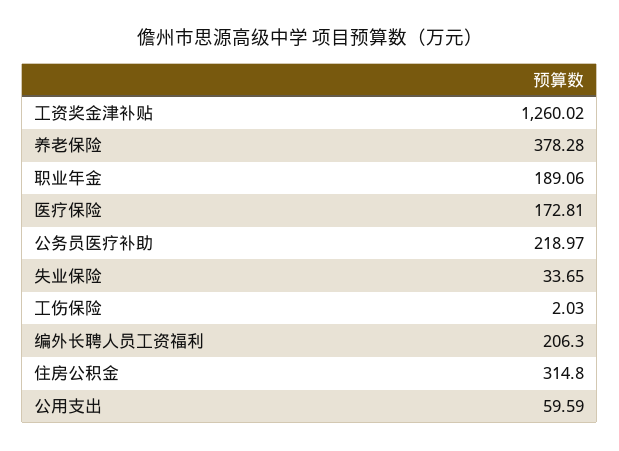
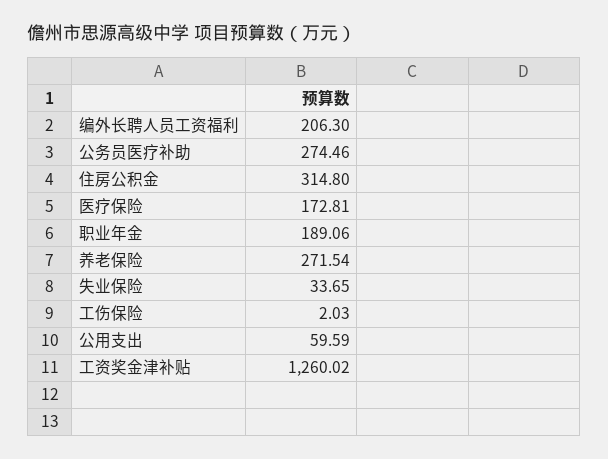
  {
    "工资奖金津补贴": 1260.02,
-   "养老保险": 378.28,
+   "养老保险": 271.54,
    "职业年金": 189.06,
    "医疗保险": 172.81,
-   "公务员医疗补助": 218.97,
+   "公务员医疗补助": 274.46,
    "失业保险": 33.65,
    "工伤保险": 2.03,
    "编外长聘人员工资福利": 206.3,
    "住房公积金": 314.8,
    "公用支出": 59.59
  }

